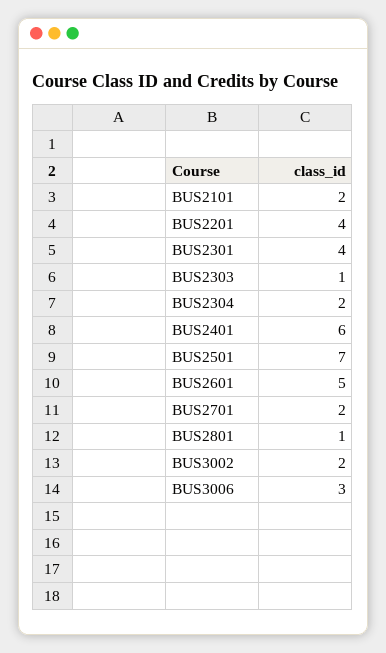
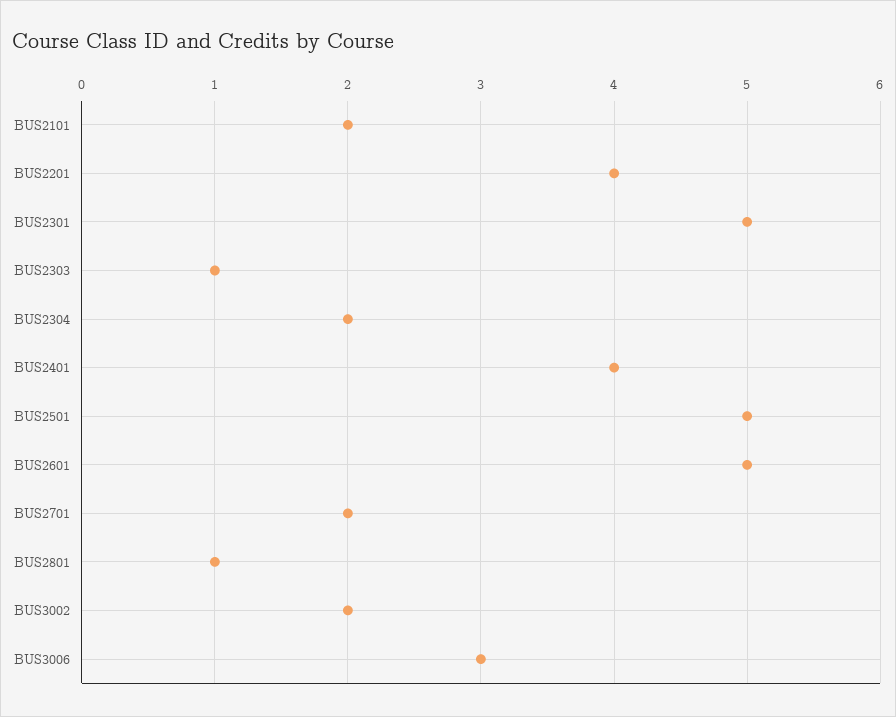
  {
    "BUS2101": 2,
    "BUS2201": 4,
-   "BUS2301": 4,
+   "BUS2301": 5,
    "BUS2303": 1,
    "BUS2304": 2,
-   "BUS2401": 6,
+   "BUS2401": 4,
-   "BUS2501": 7,
+   "BUS2501": 5,
    "BUS2601": 5,
    "BUS2701": 2,
    "BUS2801": 1,
    "BUS3002": 2,
    "BUS3006": 3
  }

